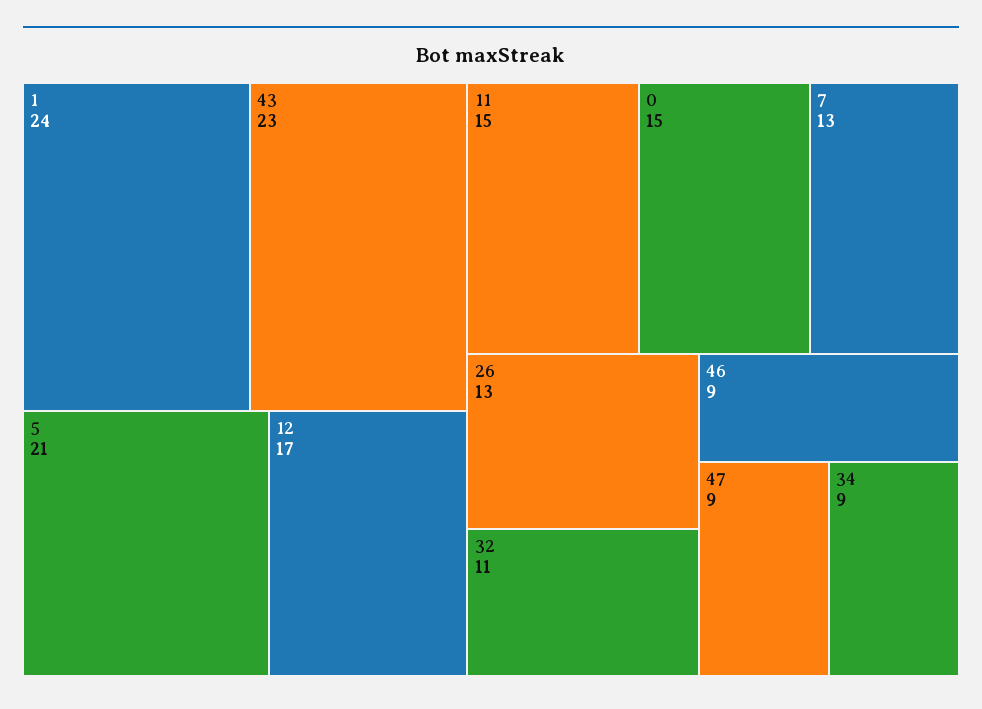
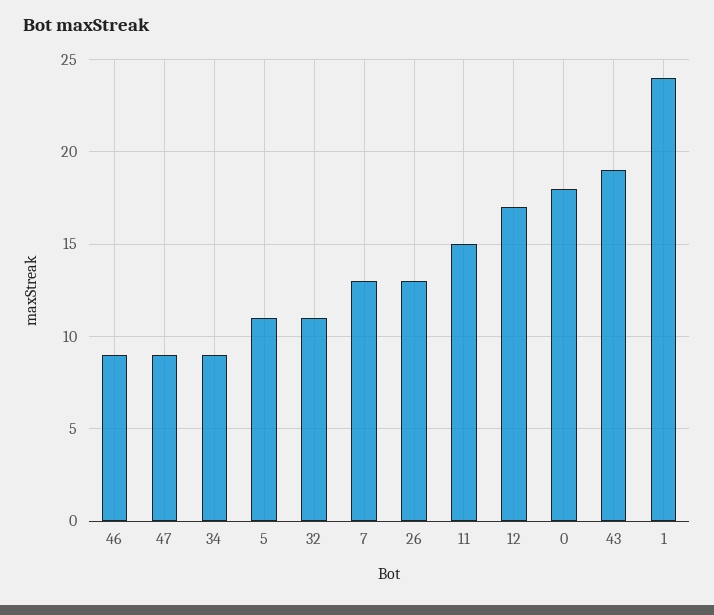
  {
    "1": 24,
-   "43": 23,
+   "43": 19,
-   "5": 21,
+   "5": 11,
    "12": 17,
    "11": 15,
-   "0": 15,
+   "0": 18,
    "7": 13,
    "26": 13,
    "32": 11,
    "46": 9,
    "47": 9,
    "34": 9
  }

